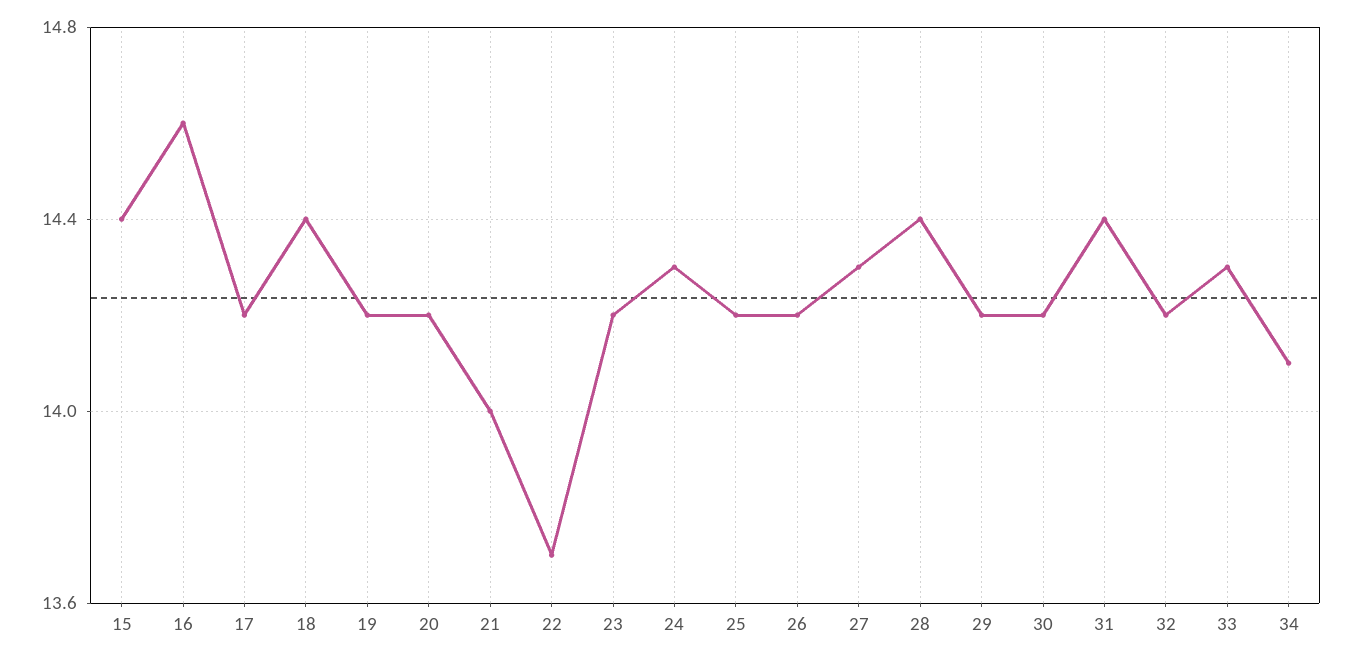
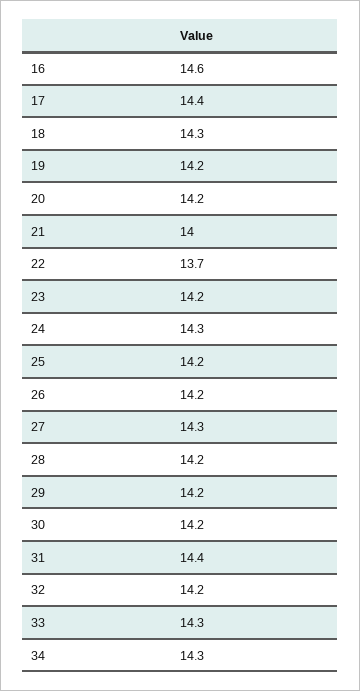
  {
-   "15": 14.4,
    "16": 14.6,
-   "17": 14.2,
+   "17": 14.4,
-   "18": 14.4,
+   "18": 14.3,
    "19": 14.2,
    "20": 14.2,
    "21": 14,
    "22": 13.7,
    "23": 14.2,
    "24": 14.3,
    "25": 14.2,
    "26": 14.2,
    "27": 14.3,
-   "28": 14.4,
+   "28": 14.2,
    "29": 14.2,
    "30": 14.2,
    "31": 14.4,
    "32": 14.2,
    "33": 14.3,
-   "34": 14.1
+   "34": 14.3
  }

